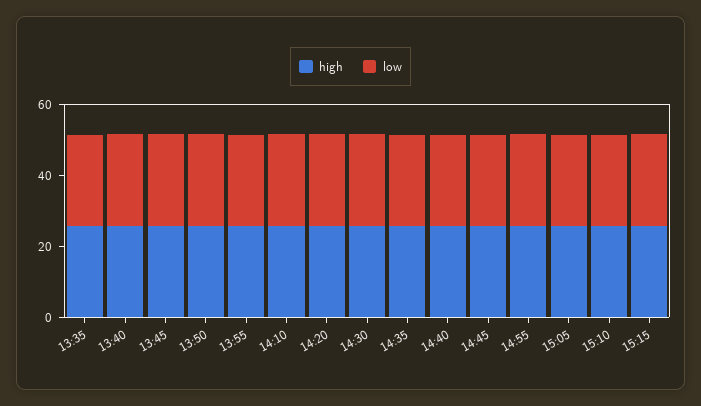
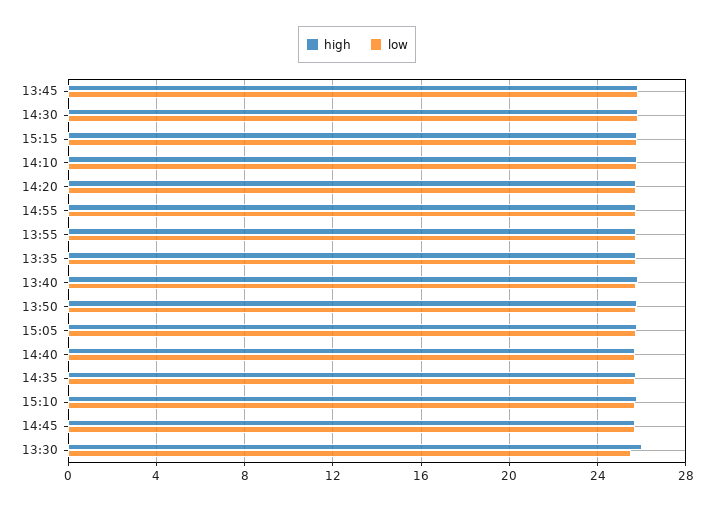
  {
    "high": {
      "13:35": 25.5,
      "13:40": 26,
      "13:45": 26,
      "13:50": 26,
      "13:55": 25.5,
      "14:10": 26,
      "14:20": 26,
      "14:30": 26,
      "14:35": 26,
      "14:40": 25.5,
      "14:45": 25.5,
      "14:55": 26,
      "15:05": 26,
      "15:10": 26,
-     "15:15": 26
+     "15:15": 26,
+     "13:30": 26
    },
    "low": {
      "13:35": 25.5,
      "13:40": 25.5,
      "13:45": 26,
      "13:50": 25.5,
      "13:55": 25.5,
      "14:10": 26,
      "14:20": 26,
      "14:30": 26,
      "14:35": 25.5,
      "14:40": 25.5,
      "14:45": 25.5,
      "14:55": 26,
      "15:05": 25.5,
      "15:10": 25.5,
-     "15:15": 26
+     "15:15": 26,
+     "13:30": 25.5
    }
  }

